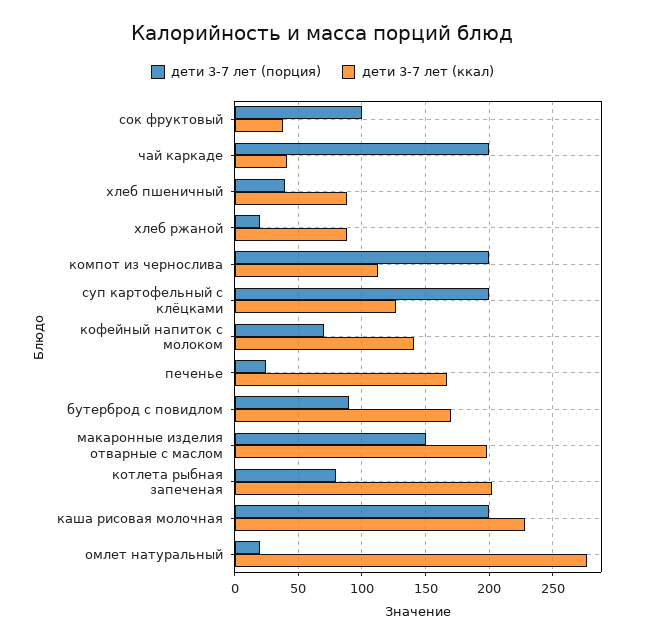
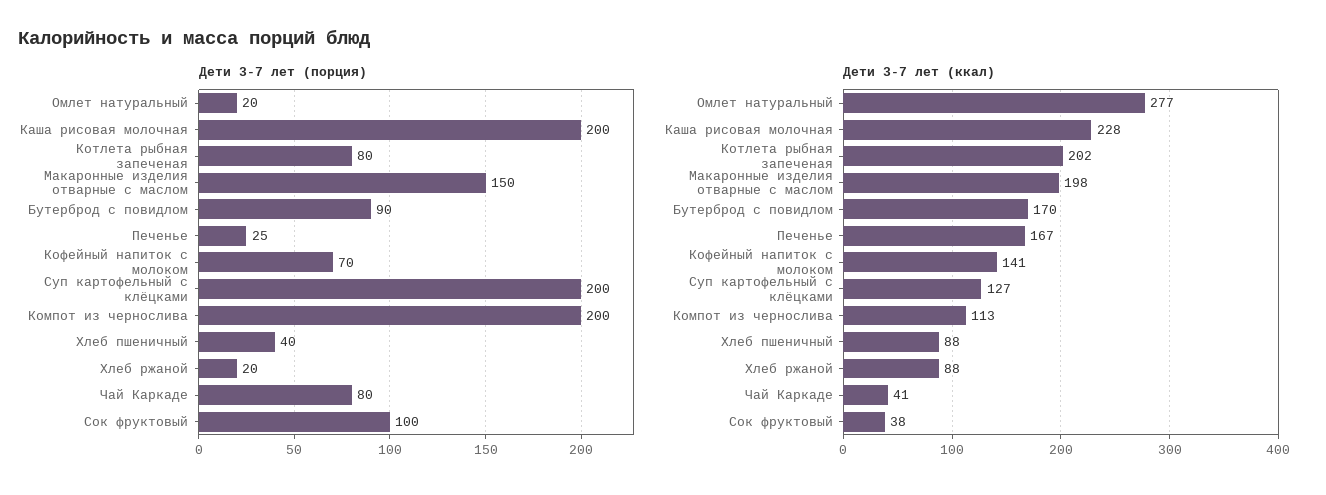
  {
    "дети 3-7 лет (порция)": {
      "сок фруктовый": 100,
-     "чай каркаде": 200,
+     "чай каркаде": 80,
      "хлеб пшеничный": 40,
      "хлеб ржаной": 20,
      "компот из чернослива": 200,
      "суп картофельный с клёцками": 200,
      "кофейный напиток с молоком": 70,
      "печенье": 25,
      "бутерброд с повидлом": 90,
      "макаронные изделия отварные с маслом": 150,
      "котлета рыбная запеченая": 80,
      "каша рисовая молочная": 200,
      "омлет натуральный": 20
    },
    "дети 3-7 лет (ккал)": {
      "сок фруктовый": 38,
      "чай каркаде": 41,
      "хлеб пшеничный": 88,
      "хлеб ржаной": 88,
      "компот из чернослива": 113,
      "суп картофельный с клёцками": 127,
      "кофейный напиток с молоком": 141,
      "печенье": 167,
      "бутерброд с повидлом": 170,
      "макаронные изделия отварные с маслом": 198,
      "котлета рыбная запеченая": 202,
      "каша рисовая молочная": 228,
      "омлет натуральный": 277
    }
  }

